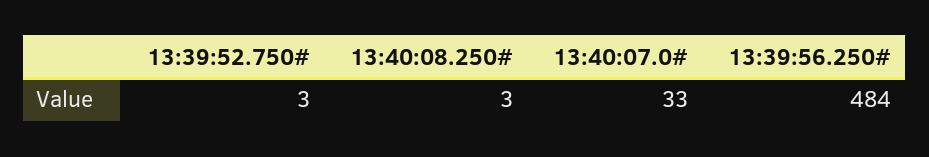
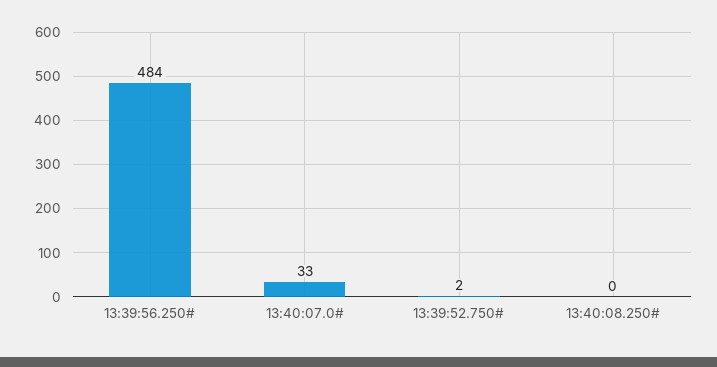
  {
-   "13:39:52.750#": 3,
+   "13:39:52.750#": 2,
-   "13:40:08.250#": 3,
+   "13:40:08.250#": 0,
    "13:40:07.0#": 33,
    "13:39:56.250#": 484
  }

